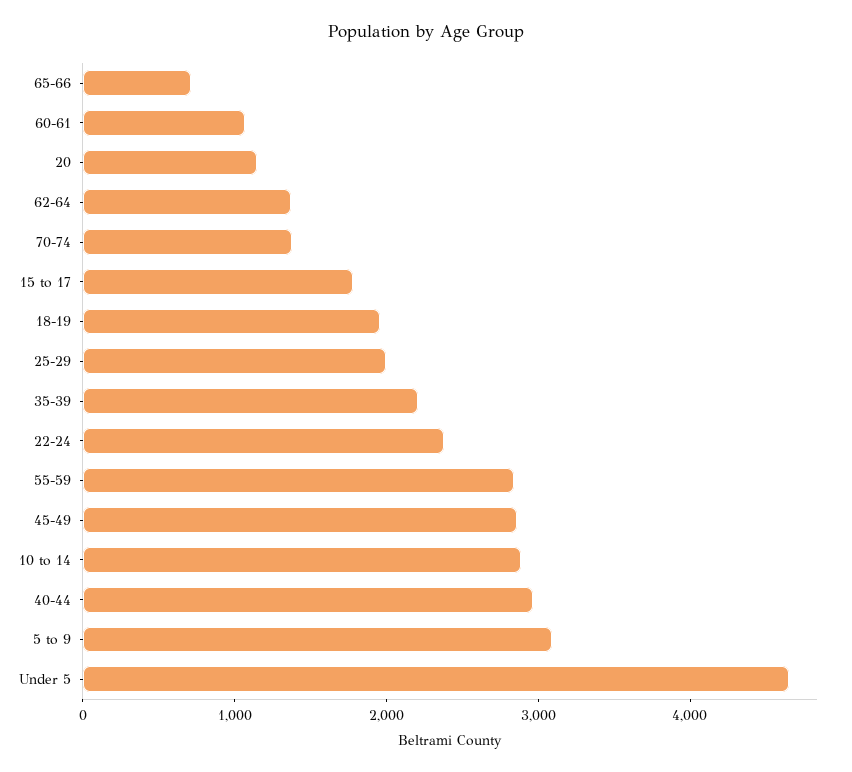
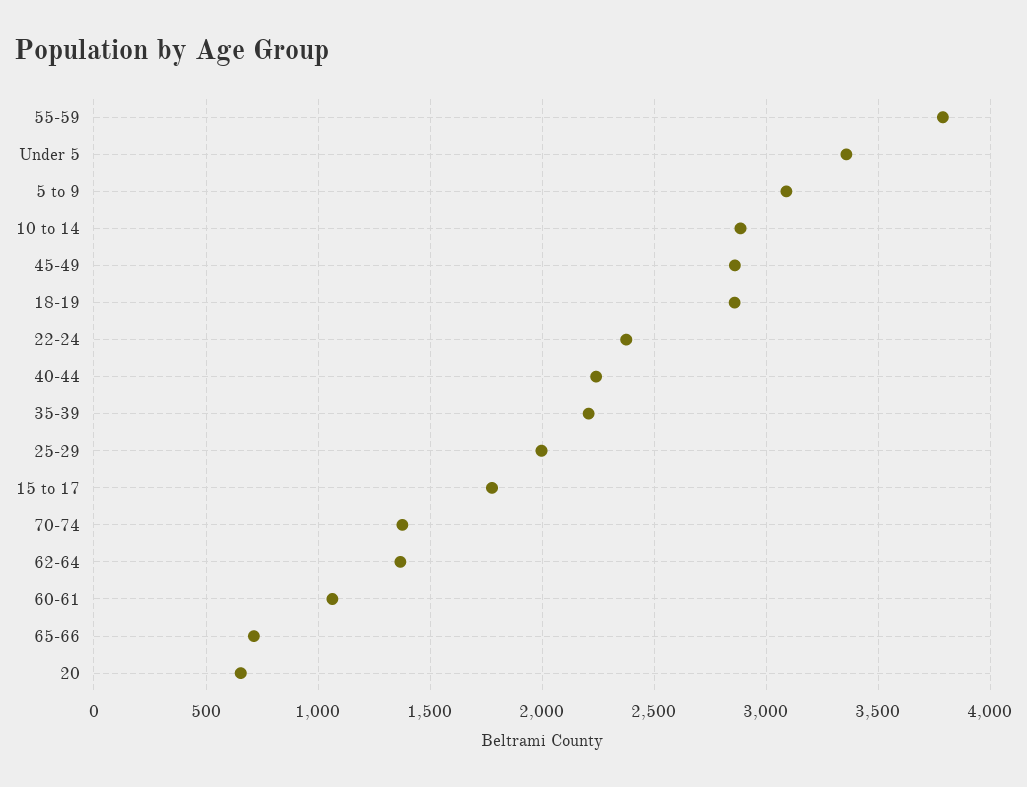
  {
    "65-66": 700,
    "60-61": 1050,
-   "20": 1200,
+   "20": 650,
    "62-64": 1350,
    "70-74": 1400,
    "15 to 17": 1800,
-   "18-19": 2000,
+   "18-19": 2850,
    "25-29": 2000,
    "35-39": 2200,
    "22-24": 2400,
-   "55-59": 2800,
+   "55-59": 3800,
    "45-49": 2850,
    "10 to 14": 2900,
-   "40-44": 3000,
+   "40-44": 2250,
    "5 to 9": 3100,
-   "Under 5": 4600
+   "Under 5": 3350
  }

